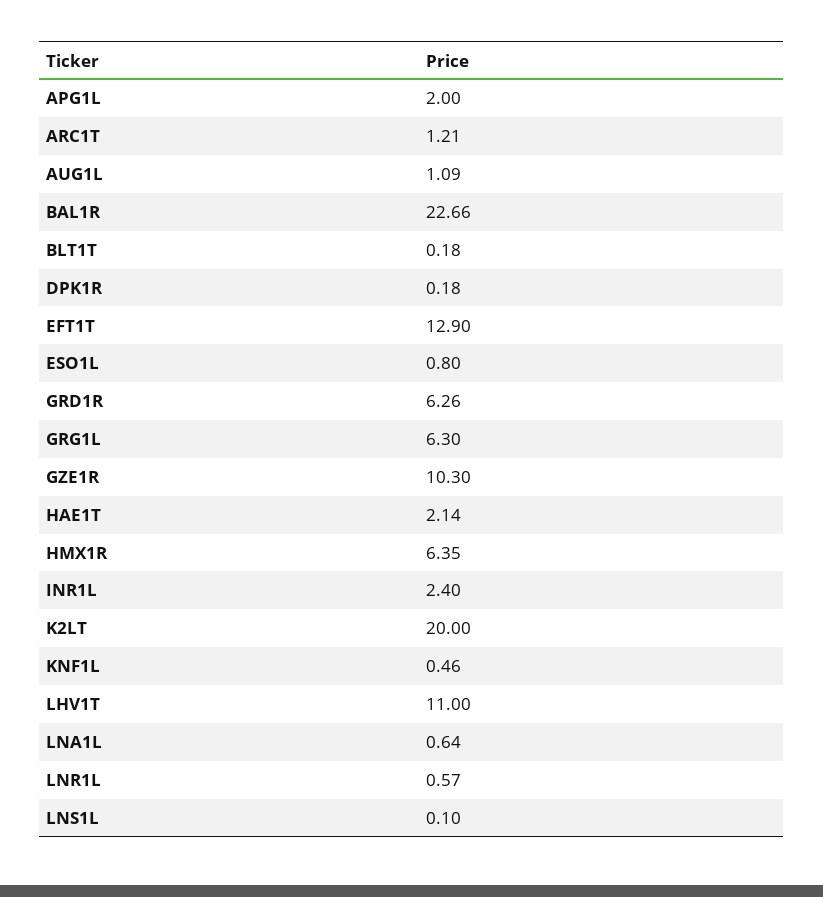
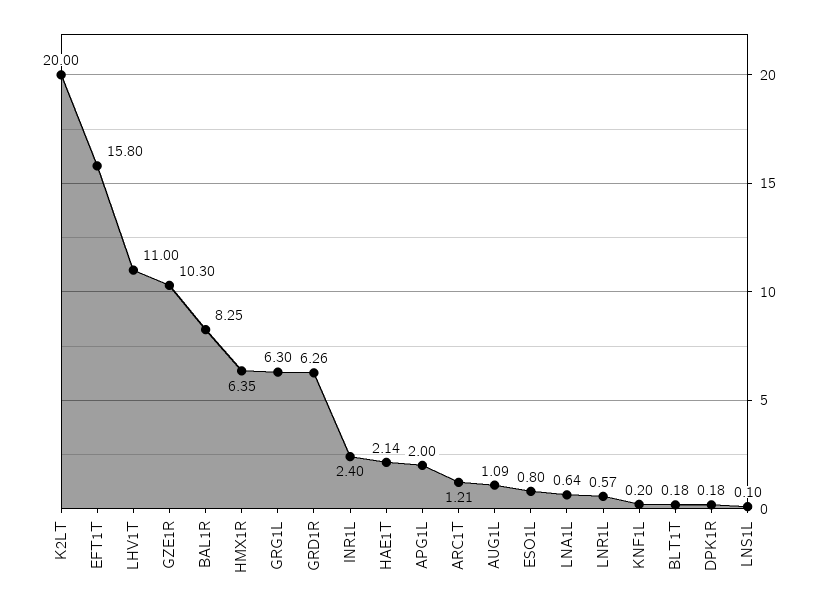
  {
    "APG1L": 2,
    "ARC1T": 1.21,
    "AUG1L": 1.09,
-   "BAL1R": 22.66,
+   "BAL1R": 8.25,
    "BLT1T": 0.18,
    "DPK1R": 0.18,
-   "EFT1T": 12.9,
+   "EFT1T": 15.8,
    "ESO1L": 0.8,
    "GRD1R": 6.26,
    "GRG1L": 6.3,
    "GZE1R": 10.3,
    "HAE1T": 2.14,
    "HMX1R": 6.35,
    "INR1L": 2.4,
    "K2LT": 20,
-   "KNF1L": 0.46,
+   "KNF1L": 0.2,
    "LHV1T": 11,
    "LNA1L": 0.64,
    "LNR1L": 0.57,
    "LNS1L": 0.1
  }

